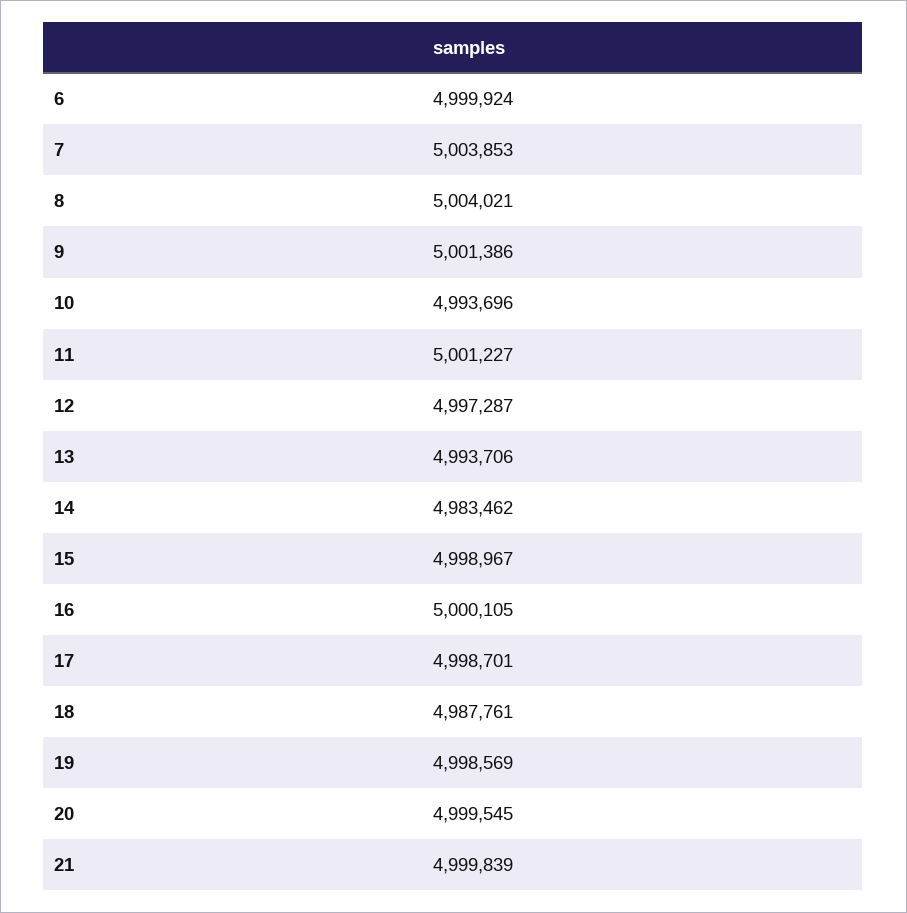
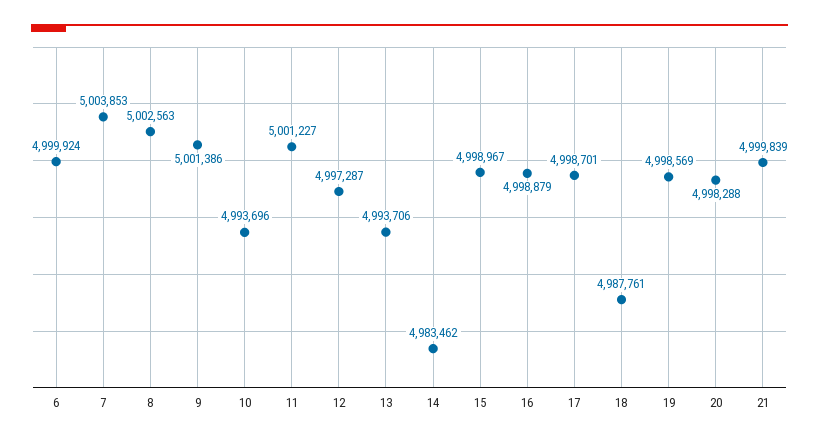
  {
    "6": 4999924,
    "7": 5003853,
-   "8": 5004021,
+   "8": 5002563,
    "9": 5001386,
    "10": 4993696,
    "11": 5001227,
    "12": 4997287,
    "13": 4993706,
    "14": 4983462,
    "15": 4998967,
-   "16": 5000105,
+   "16": 4998879,
    "17": 4998701,
    "18": 4987761,
    "19": 4998569,
-   "20": 4999545,
+   "20": 4998288,
    "21": 4999839
  }

